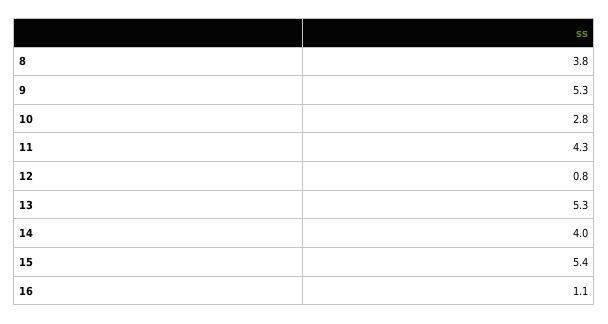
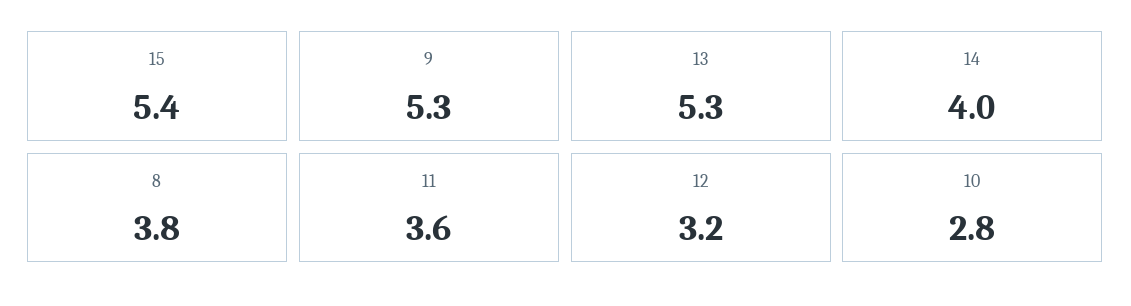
  {
    "8": 3.8,
    "9": 5.3,
    "10": 2.8,
-   "11": 4.3,
+   "11": 3.6,
-   "12": 0.8,
+   "12": 3.2,
    "13": 5.3,
    "14": 4,
-   "15": 5.4,
+   "15": 5.4
-   "16": 1.1
  }

